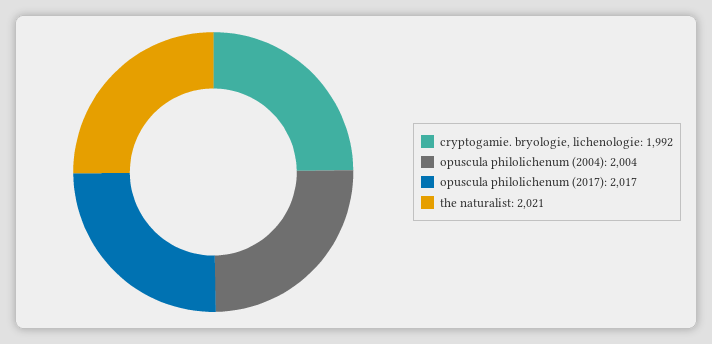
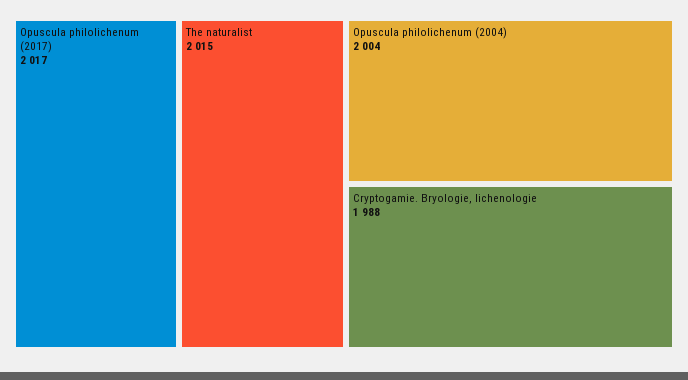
  {
-   "cryptogamie. bryologie, lichenologie": 1992,
+   "cryptogamie. bryologie, lichenologie": 1988,
    "opuscula philolichenum (2004)": 2004,
    "opuscula philolichenum (2017)": 2017,
-   "the naturalist": 2021
+   "the naturalist": 2015
  }

